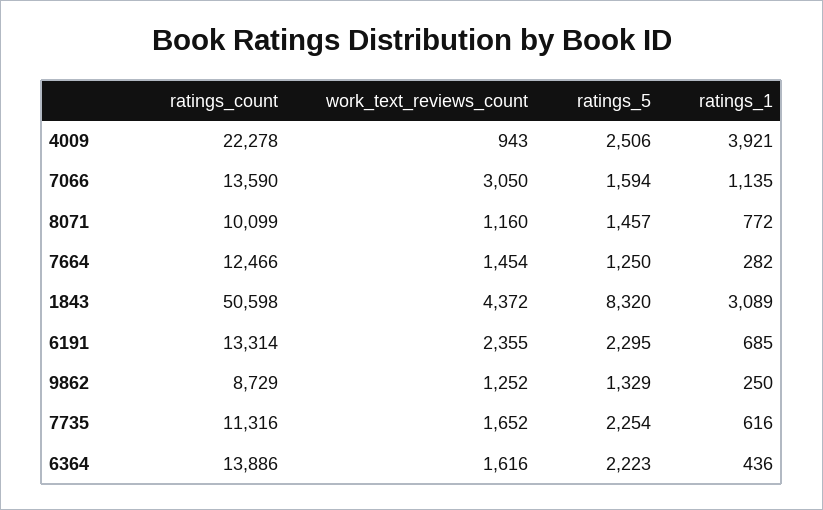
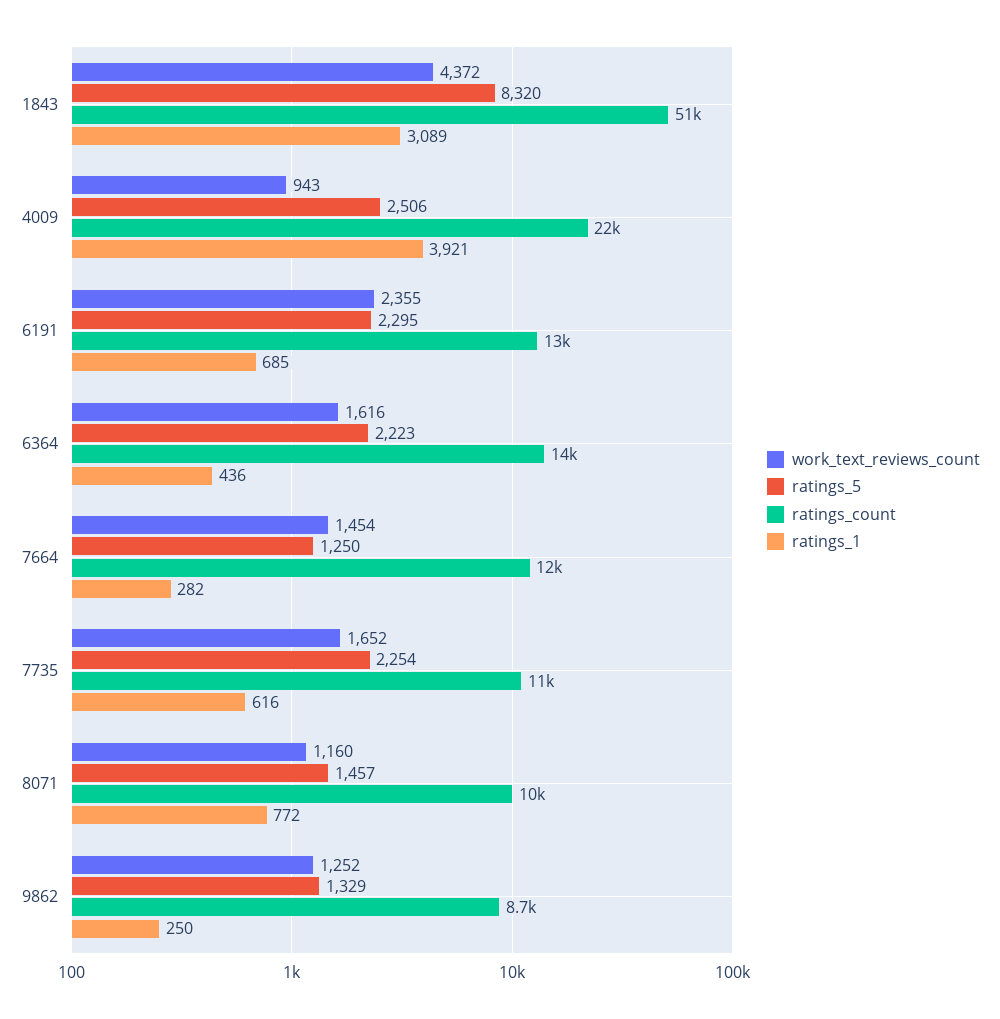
  {
    "ratings_count": {
      "4009": 22278,
-     "7066": 13590,
      "8071": 10099,
      "7664": 12466,
      "1843": 50598,
      "6191": 13314,
      "9862": 8729,
      "7735": 11316,
      "6364": 13886
    },
    "work_text_reviews_count": {
      "4009": 943,
-     "7066": 3050,
      "8071": 1160,
      "7664": 1454,
      "1843": 4372,
      "6191": 2355,
      "9862": 1252,
      "7735": 1652,
      "6364": 1616
    },
    "ratings_5": {
      "4009": 2506,
-     "7066": 1594,
      "8071": 1457,
      "7664": 1250,
      "1843": 8320,
      "6191": 2295,
      "9862": 1329,
      "7735": 2254,
      "6364": 2223
    },
    "ratings_1": {
      "4009": 3921,
-     "7066": 1135,
      "8071": 772,
      "7664": 282,
      "1843": 3089,
      "6191": 685,
      "9862": 250,
      "7735": 616,
      "6364": 436
    }
  }

